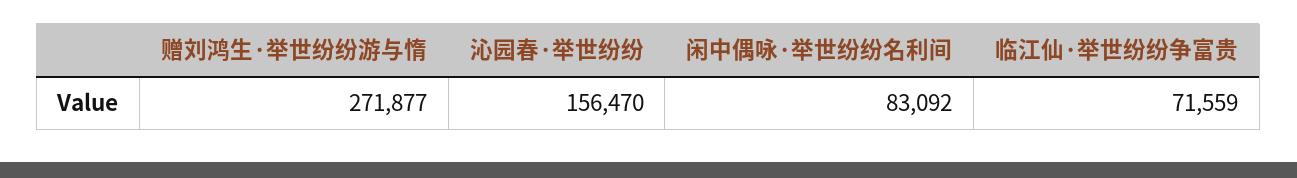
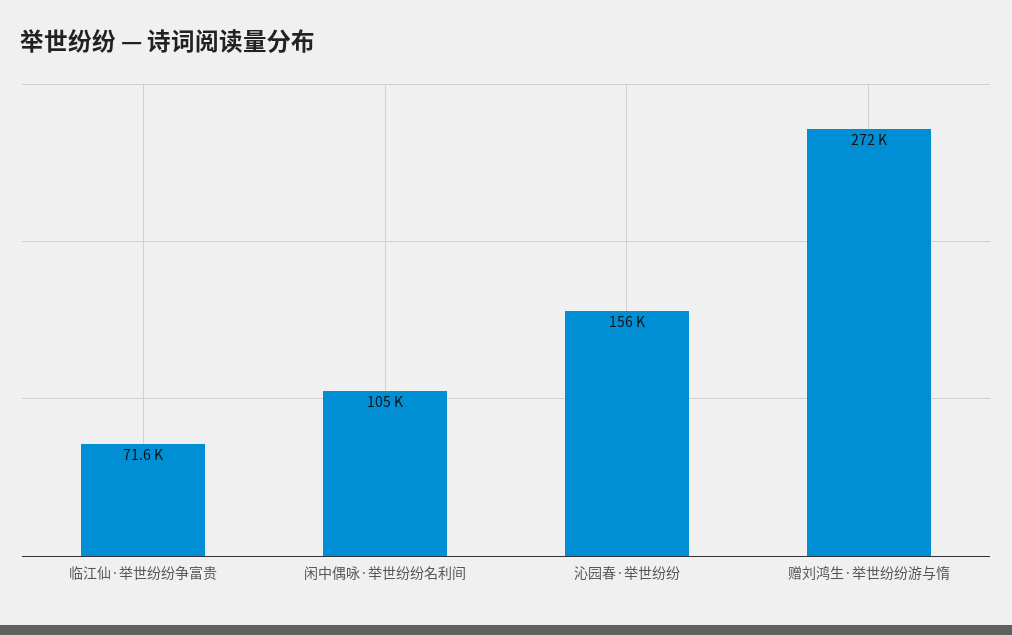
  {
    "赠刘鸿生·举世纷纷游与惰": 271877,
    "沁园春·举世纷纷": 156470,
-   "闲中偶咏·举世纷纷名利间": 83092,
+   "闲中偶咏·举世纷纷名利间": 105000,
    "临江仙·举世纷纷争富贵": 71559
  }

